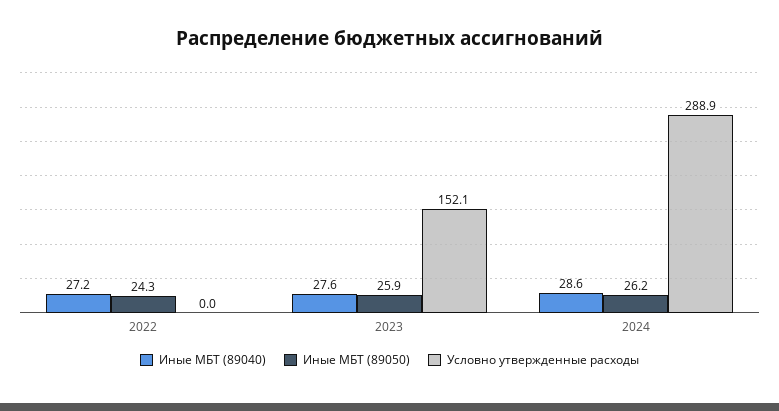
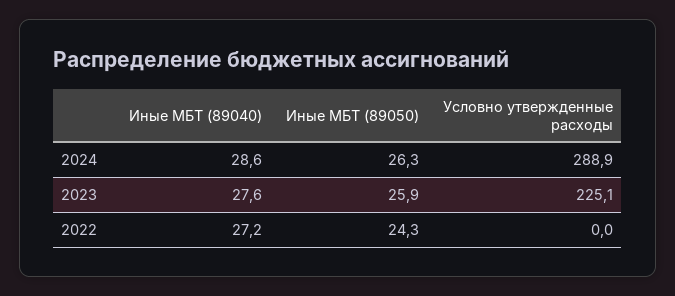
  {
    "Иные МБТ (89040)": {
      "2022": 27.2,
      "2023": 27.6,
      "2024": 28.6
    },
    "Иные МБТ (89050)": {
      "2022": 24.3,
      "2023": 25.9,
-     "2024": 26.2
+     "2024": 26.3
    },
    "Условно утвержденные расходы": {
      "2022": 0,
-     "2023": 152.1,
+     "2023": 225.1,
      "2024": 288.9
    }
  }

